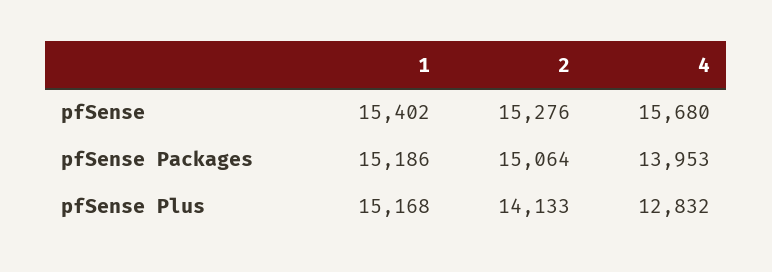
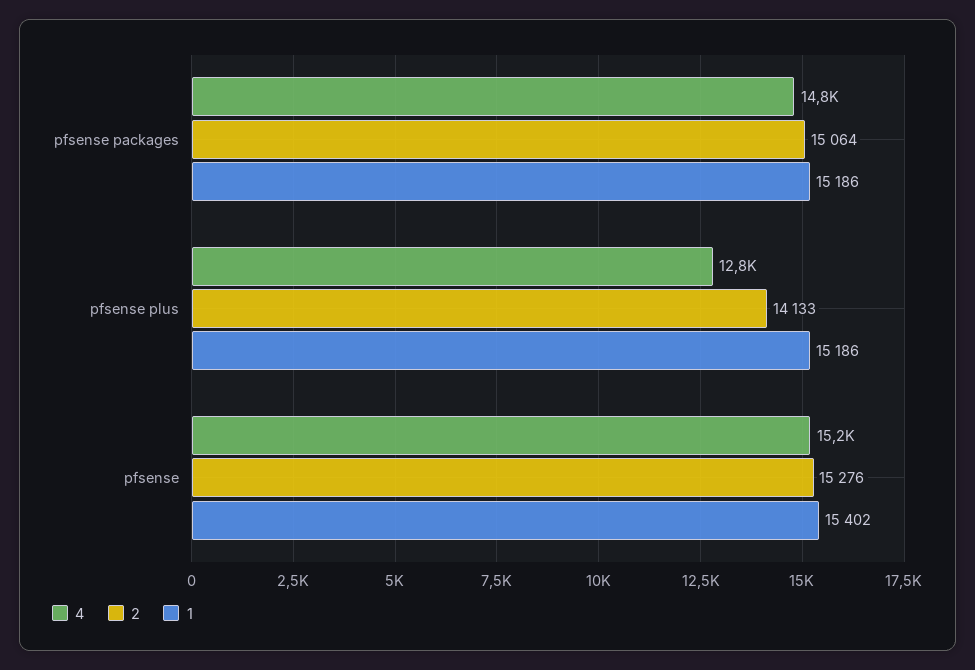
  {
    "1": {
      "pfSense": 15402,
      "pfSense Packages": 15186,
-     "pfSense Plus": 15168
+     "pfSense Plus": 15186
    },
    "2": {
      "pfSense": 15276,
      "pfSense Packages": 15064,
      "pfSense Plus": 14133
    },
    "4": {
-     "pfSense": 15680,
+     "pfSense": 15200,
-     "pfSense Packages": 13953,
+     "pfSense Packages": 14800,
      "pfSense Plus": 12832
    }
  }

